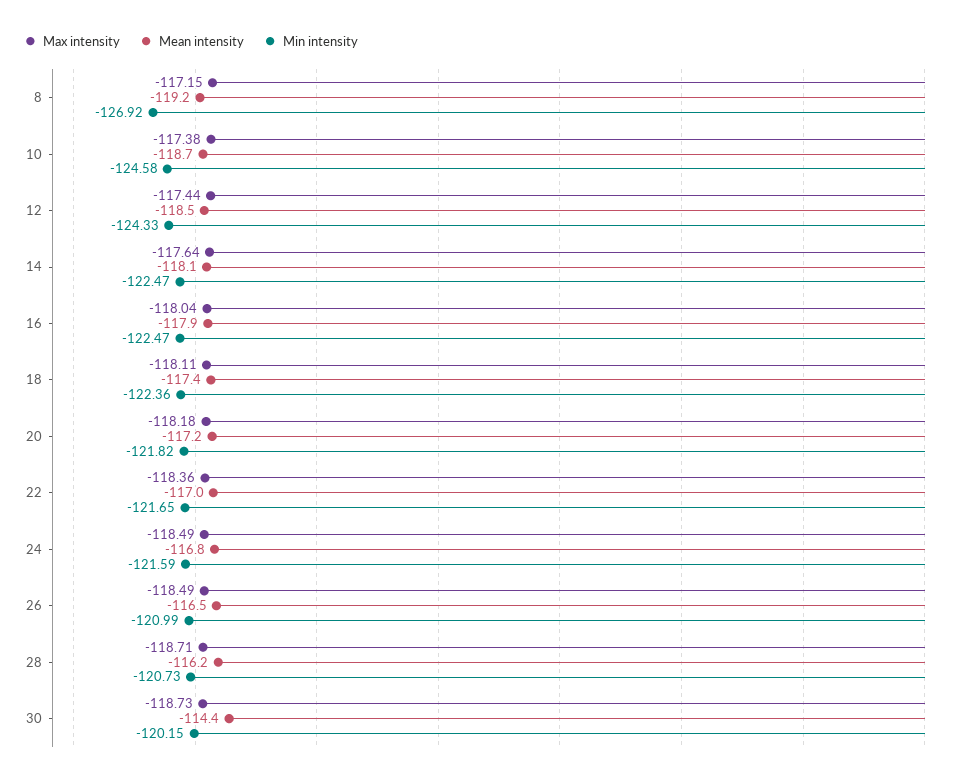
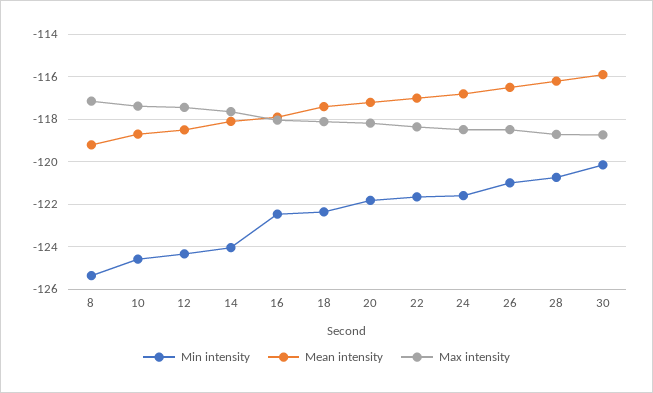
  {
    "Max intensity": {
      "8": -117.15,
      "10": -117.38,
      "12": -117.44,
      "14": -117.64,
      "16": -118.04,
      "18": -118.11,
      "20": -118.18,
      "22": -118.36,
      "24": -118.49,
      "26": -118.49,
      "28": -118.71,
      "30": -118.73
    },
    "Mean intensity": {
      "8": -119.2,
      "10": -118.7,
      "12": -118.5,
      "14": -118.1,
      "16": -117.9,
      "18": -117.4,
      "20": -117.2,
      "22": -117,
      "24": -116.8,
      "26": -116.5,
      "28": -116.2,
-     "30": -114.4
+     "30": -116
    },
    "Min intensity": {
-     "8": -126.92,
+     "8": -125.5,
      "10": -124.58,
      "12": -124.33,
-     "14": -122.47,
+     "14": -124,
      "16": -122.47,
      "18": -122.36,
      "20": -121.82,
      "22": -121.65,
      "24": -121.59,
      "26": -120.99,
      "28": -120.73,
      "30": -120.15
    }
  }

